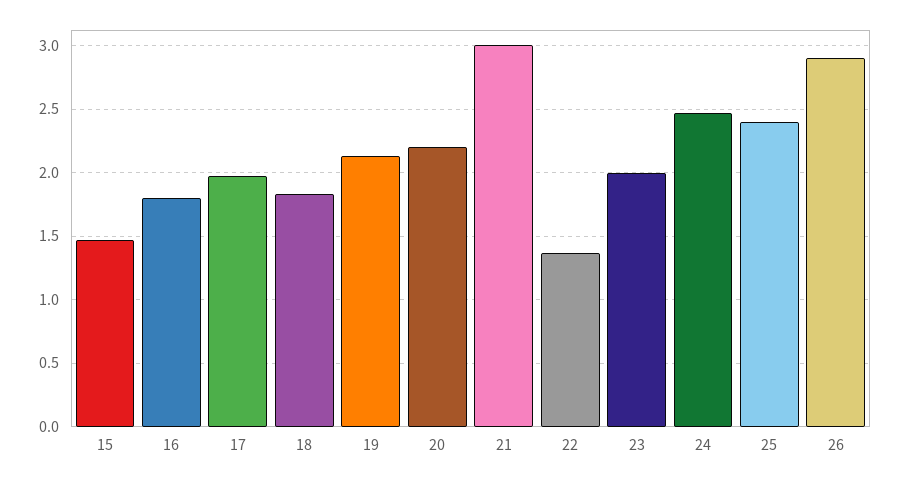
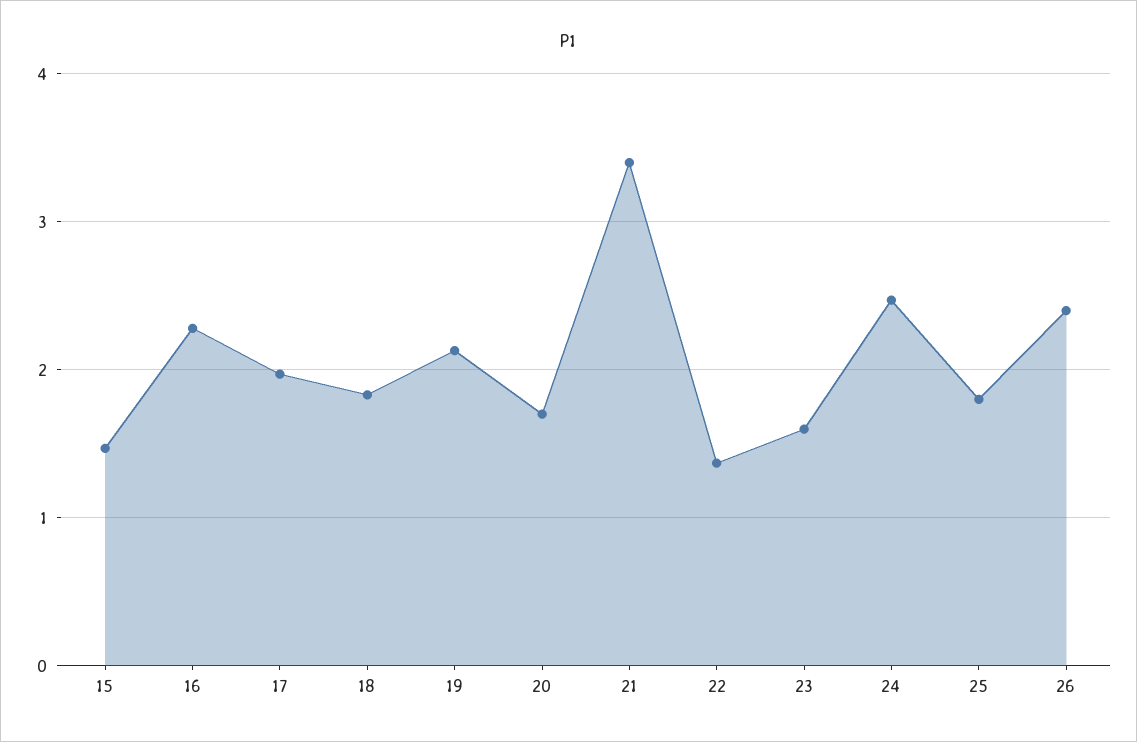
  {
    "15": 1.45,
-   "16": 1.8,
+   "16": 2.3,
    "17": 1.95,
    "18": 1.85,
    "19": 2.15,
-   "20": 2.2,
+   "20": 1.7,
-   "21": 3,
+   "21": 3.4,
    "22": 1.35,
-   "23": 2,
+   "23": 1.6,
    "24": 2.45,
-   "25": 2.4,
+   "25": 1.8,
-   "26": 2.9
+   "26": 2.4
  }

